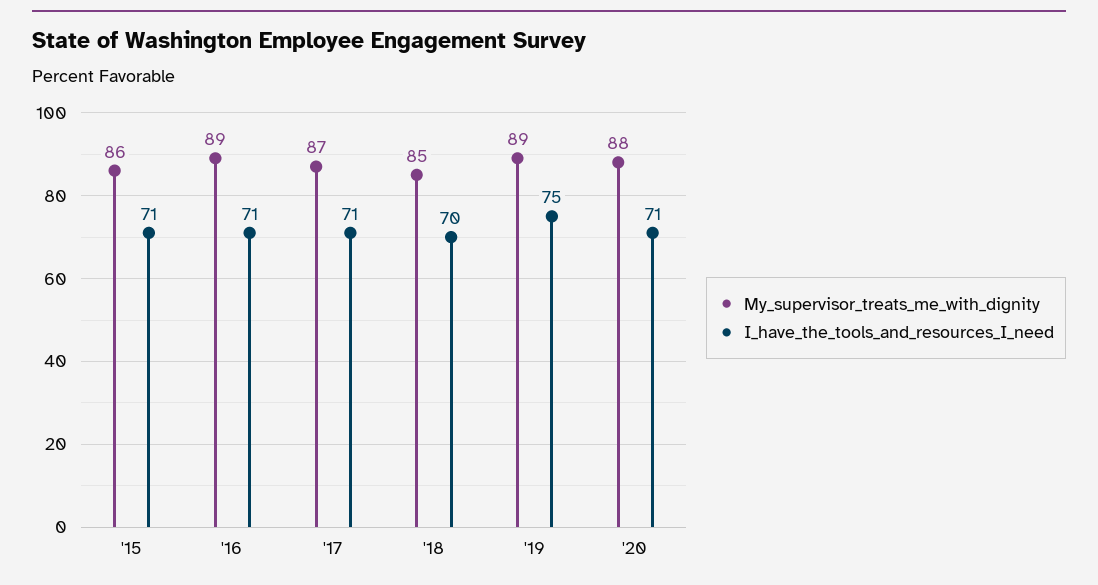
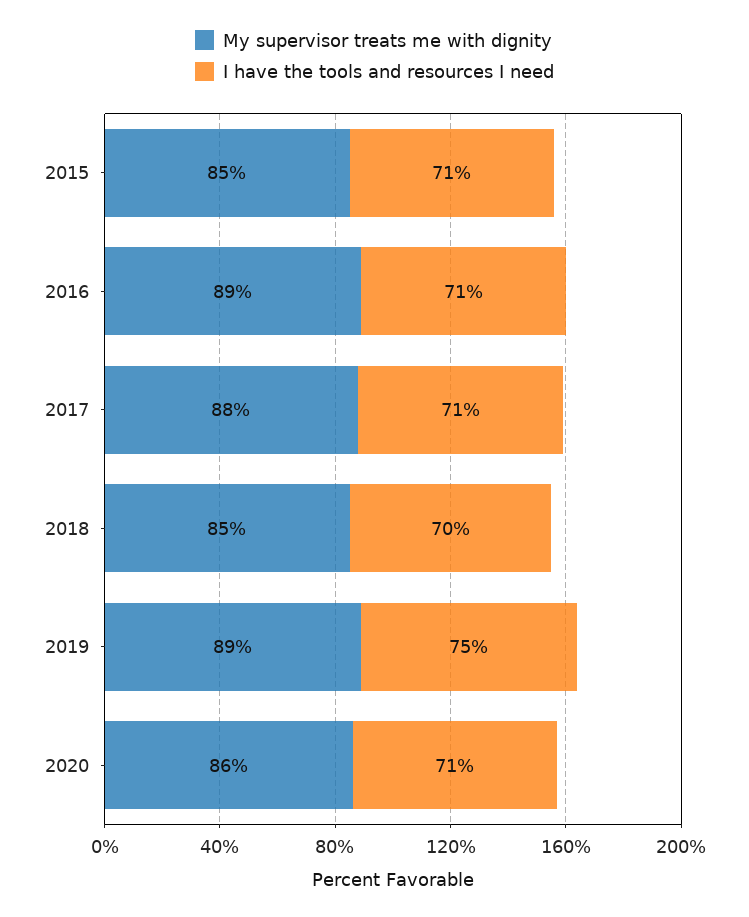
  {
    "My_supervisor_treats_me_with_dignity": {
-     "'15": 86,
+     "'15": 85,
      "'16": 89,
-     "'17": 87,
+     "'17": 88,
      "'18": 85,
      "'19": 89,
-     "'20": 88
+     "'20": 86
    },
    "I_have_the_tools_and_resources_I_need": {
      "'15": 71,
      "'16": 71,
      "'17": 71,
      "'18": 70,
      "'19": 75,
      "'20": 71
    }
  }

